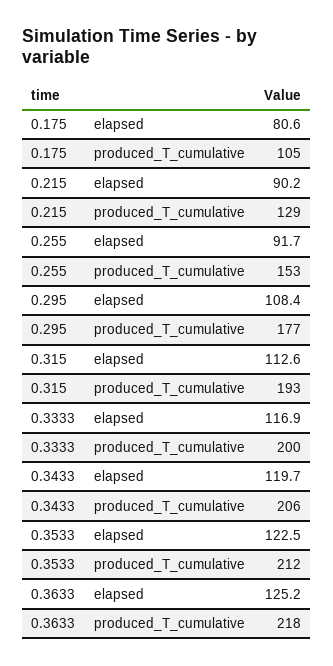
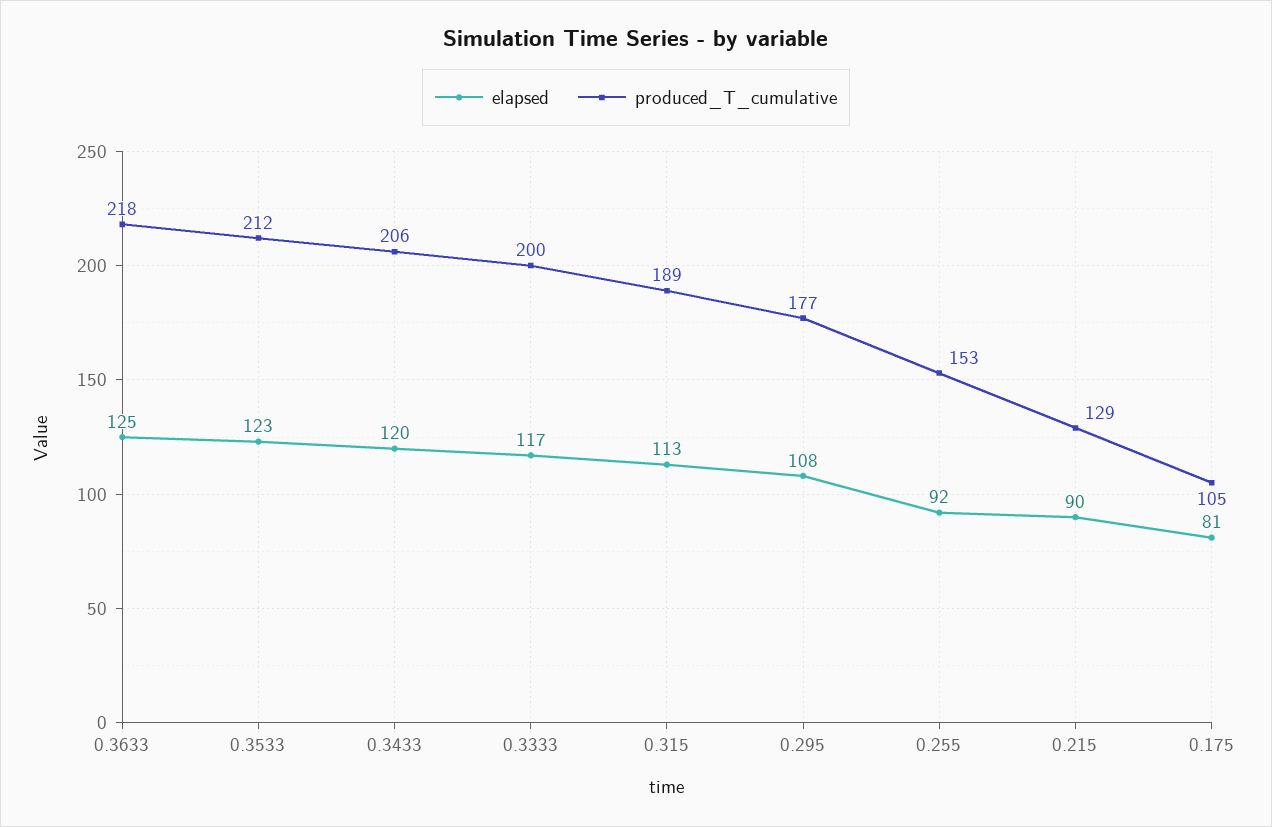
  {
    "elapsed": {
      "0.175": 80.6,
      "0.215": 90.2,
      "0.255": 91.7,
      "0.295": 108.4,
      "0.315": 112.6,
      "0.3333": 116.9,
      "0.3433": 119.7,
      "0.3533": 122.5,
      "0.3633": 125.2
    },
    "produced_T_cumulative": {
      "0.175": 105,
      "0.215": 129,
      "0.255": 153,
      "0.295": 177,
-     "0.315": 193,
+     "0.315": 189,
      "0.3333": 200,
      "0.3433": 206,
      "0.3533": 212,
      "0.3633": 218
    }
  }

